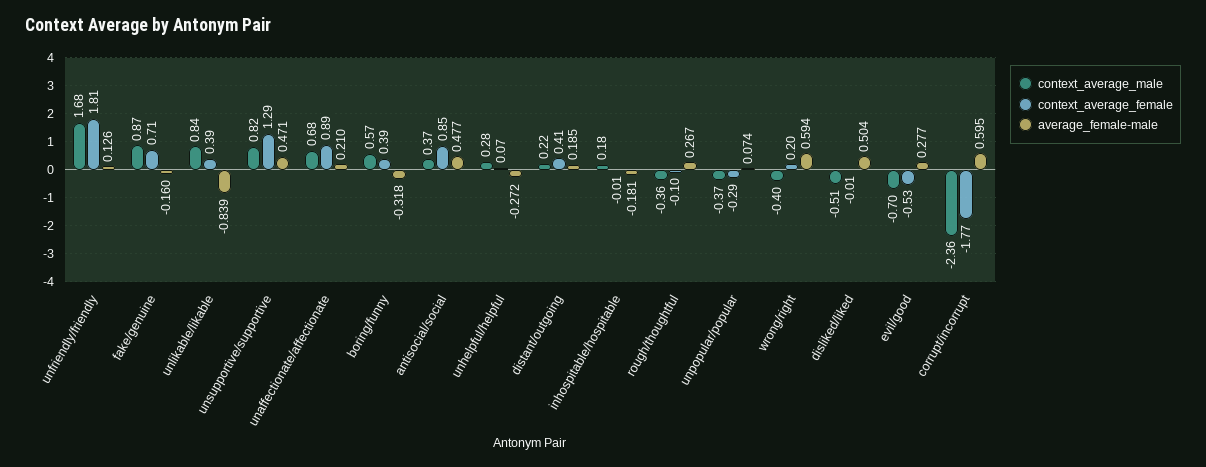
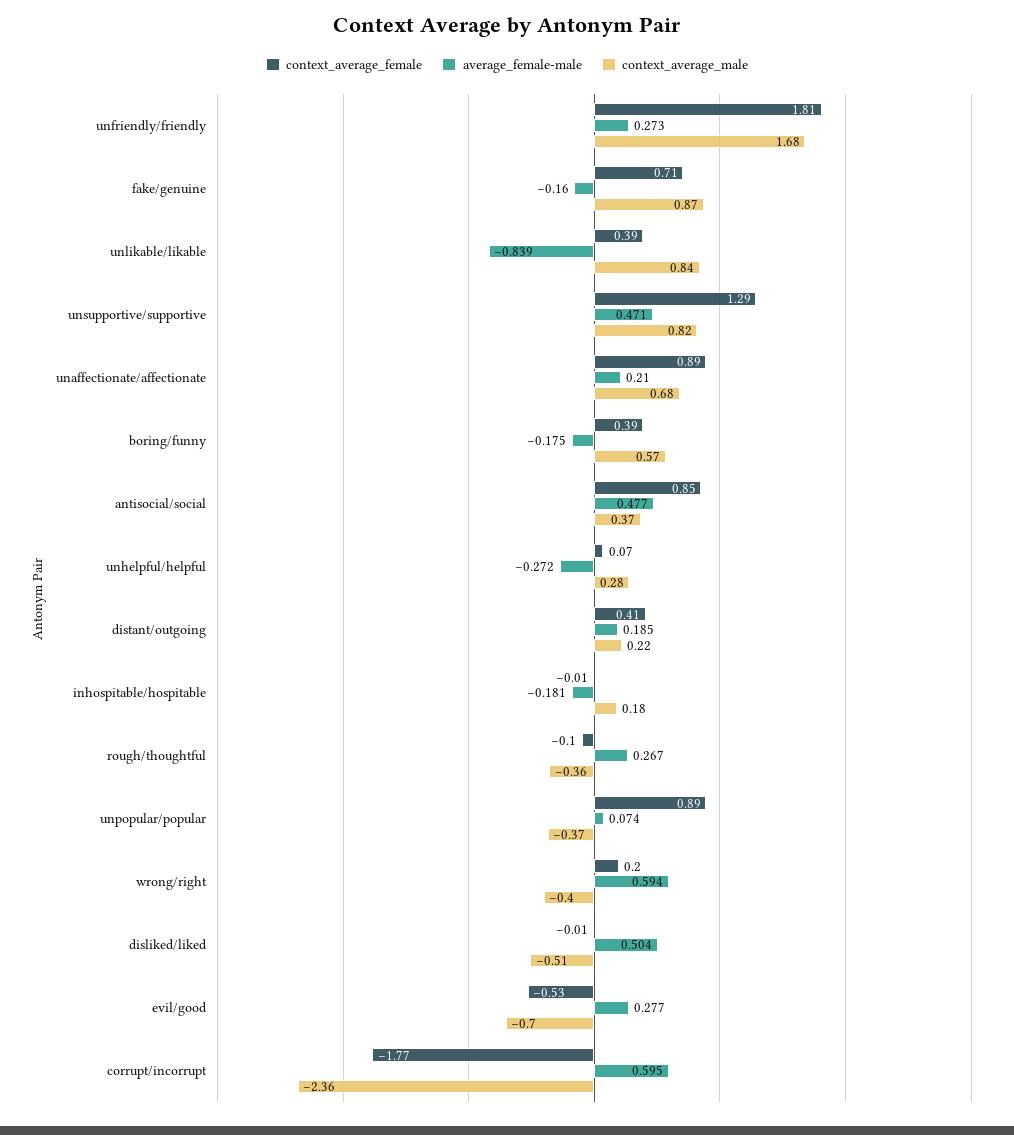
  {
    "context_average_male": {
      "unfriendly/friendly": 1.68,
      "fake/genuine": 0.87,
      "unlikable/likable": 0.84,
      "unsupportive/supportive": 0.82,
      "unaffectionate/affectionate": 0.68,
      "boring/funny": 0.57,
      "antisocial/social": 0.37,
      "unhelpful/helpful": 0.28,
      "distant/outgoing": 0.22,
      "inhospitable/hospitable": 0.18,
      "rough/thoughtful": -0.36,
      "unpopular/popular": -0.37,
      "wrong/right": -0.4,
      "disliked/liked": -0.51,
      "evil/good": -0.7,
      "corrupt/incorrupt": -2.36
    },
    "context_average_female": {
      "unfriendly/friendly": 1.81,
      "fake/genuine": 0.71,
      "unlikable/likable": 0.39,
      "unsupportive/supportive": 1.29,
      "unaffectionate/affectionate": 0.89,
      "boring/funny": 0.39,
      "antisocial/social": 0.85,
      "unhelpful/helpful": 0.07,
      "distant/outgoing": 0.41,
      "inhospitable/hospitable": -0.01,
      "rough/thoughtful": -0.1,
-     "unpopular/popular": -0.29,
+     "unpopular/popular": 0.89,
      "wrong/right": 0.2,
      "disliked/liked": -0.01,
      "evil/good": -0.53,
      "corrupt/incorrupt": -1.77
    },
    "average_female-male": {
-     "unfriendly/friendly": 0.126,
+     "unfriendly/friendly": 0.273,
      "fake/genuine": -0.16,
      "unlikable/likable": -0.839,
      "unsupportive/supportive": 0.471,
      "unaffectionate/affectionate": 0.21,
-     "boring/funny": -0.318,
+     "boring/funny": -0.175,
      "antisocial/social": 0.477,
      "unhelpful/helpful": -0.272,
      "distant/outgoing": 0.185,
      "inhospitable/hospitable": -0.181,
      "rough/thoughtful": 0.267,
      "unpopular/popular": 0.074,
      "wrong/right": 0.594,
      "disliked/liked": 0.504,
      "evil/good": 0.277,
      "corrupt/incorrupt": 0.595
    }
  }

